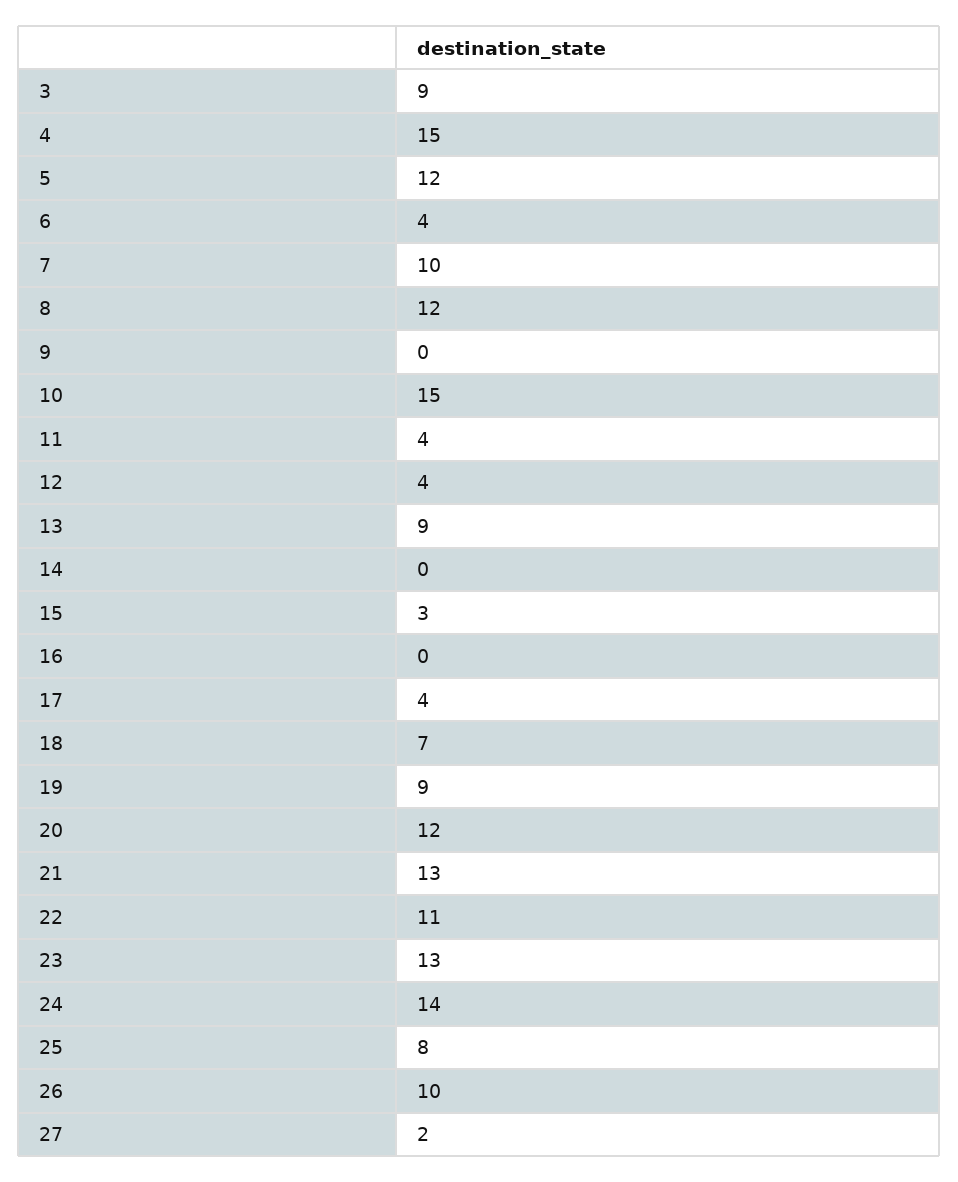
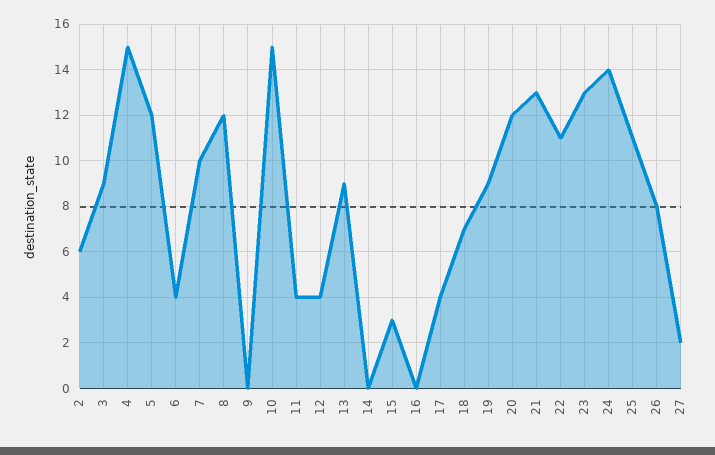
  {
    "3": 9,
    "4": 15,
    "5": 12,
    "6": 4,
    "7": 10,
    "8": 12,
    "9": 0,
    "10": 15,
    "11": 4,
    "12": 4,
    "13": 9,
    "14": 0,
    "15": 3,
    "16": 0,
    "17": 4,
    "18": 7,
    "19": 9,
    "20": 12,
    "21": 13,
    "22": 11,
    "23": 13,
    "24": 14,
-   "25": 8,
+   "25": 11,
-   "26": 10,
+   "26": 8,
-   "27": 2
+   "27": 2,
+   "2": 6
  }

